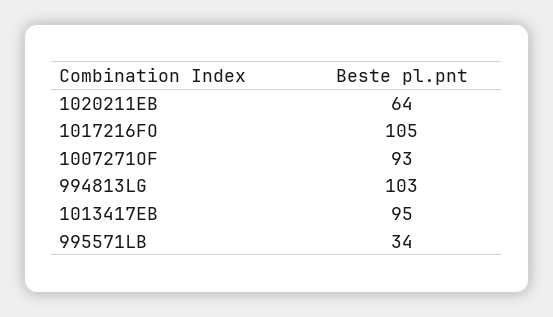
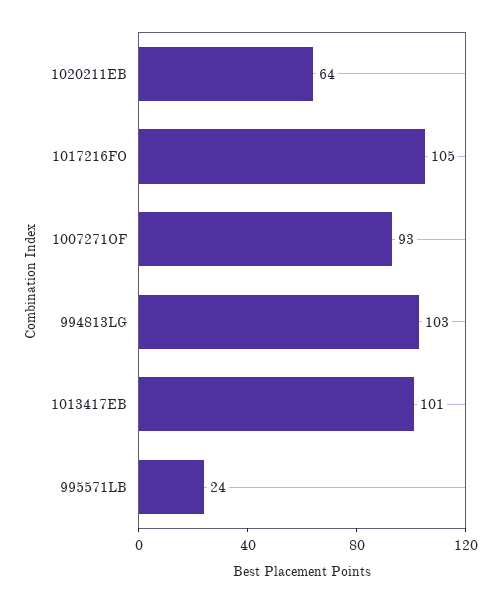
  {
    "1020211EB": 64,
    "1017216FO": 105,
    "1007271OF": 93,
    "994813LG": 103,
-   "1013417EB": 95,
+   "1013417EB": 101,
-   "995571LB": 34
+   "995571LB": 24
  }

